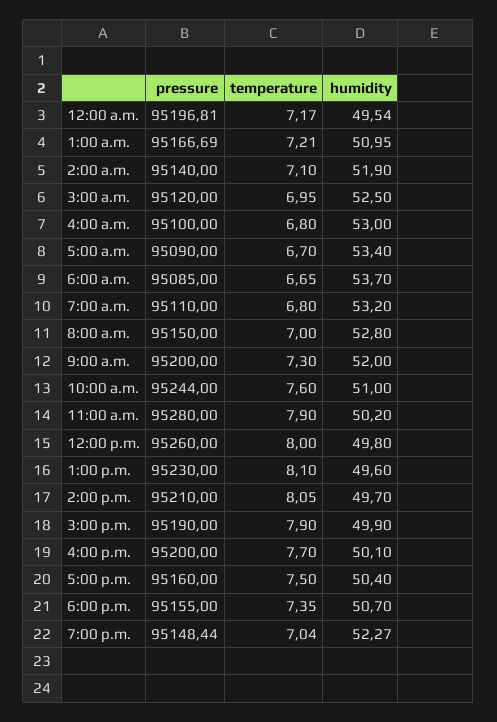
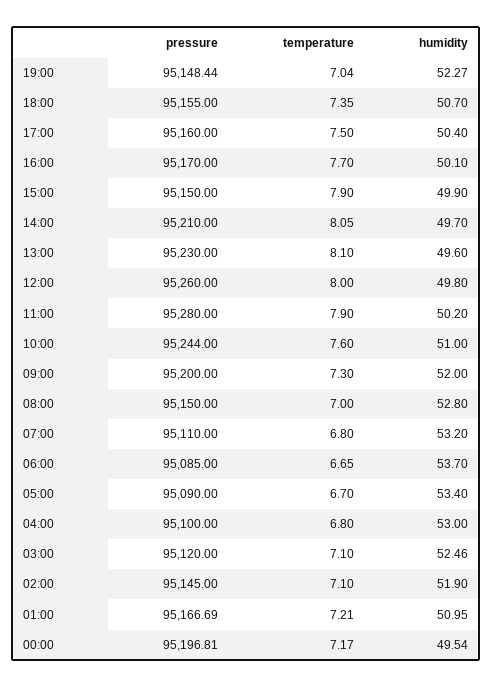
  {
    "pressure": {
      "12:00 a.m.": 95196.81,
      "1:00 a.m.": 95166.69,
-     "2:00 a.m.": 95140,
+     "2:00 a.m.": 95145,
      "3:00 a.m.": 95120,
      "4:00 a.m.": 95100,
      "5:00 a.m.": 95090,
      "6:00 a.m.": 95085,
      "7:00 a.m.": 95110,
      "8:00 a.m.": 95150,
      "9:00 a.m.": 95200,
      "10:00 a.m.": 95244,
      "11:00 a.m.": 95280,
      "12:00 p.m.": 95260,
      "1:00 p.m.": 95230,
      "2:00 p.m.": 95210,
-     "3:00 p.m.": 95190,
+     "3:00 p.m.": 95150,
-     "4:00 p.m.": 95200,
+     "4:00 p.m.": 95170,
      "5:00 p.m.": 95160,
      "6:00 p.m.": 95155,
      "7:00 p.m.": 95148.44
    },
    "temperature": {
      "12:00 a.m.": 7.17,
      "1:00 a.m.": 7.21,
      "2:00 a.m.": 7.1,
-     "3:00 a.m.": 6.95,
+     "3:00 a.m.": 7.1,
      "4:00 a.m.": 6.8,
      "5:00 a.m.": 6.7,
      "6:00 a.m.": 6.65,
      "7:00 a.m.": 6.8,
      "8:00 a.m.": 7,
      "9:00 a.m.": 7.3,
      "10:00 a.m.": 7.6,
      "11:00 a.m.": 7.9,
      "12:00 p.m.": 8,
      "1:00 p.m.": 8.1,
      "2:00 p.m.": 8.05,
      "3:00 p.m.": 7.9,
      "4:00 p.m.": 7.7,
      "5:00 p.m.": 7.5,
      "6:00 p.m.": 7.35,
      "7:00 p.m.": 7.04
    },
    "humidity": {
      "12:00 a.m.": 49.54,
      "1:00 a.m.": 50.95,
      "2:00 a.m.": 51.9,
-     "3:00 a.m.": 52.5,
+     "3:00 a.m.": 52.46,
      "4:00 a.m.": 53,
      "5:00 a.m.": 53.4,
      "6:00 a.m.": 53.7,
      "7:00 a.m.": 53.2,
      "8:00 a.m.": 52.8,
      "9:00 a.m.": 52,
      "10:00 a.m.": 51,
      "11:00 a.m.": 50.2,
      "12:00 p.m.": 49.8,
      "1:00 p.m.": 49.6,
      "2:00 p.m.": 49.7,
      "3:00 p.m.": 49.9,
      "4:00 p.m.": 50.1,
      "5:00 p.m.": 50.4,
      "6:00 p.m.": 50.7,
      "7:00 p.m.": 52.27
    }
  }

